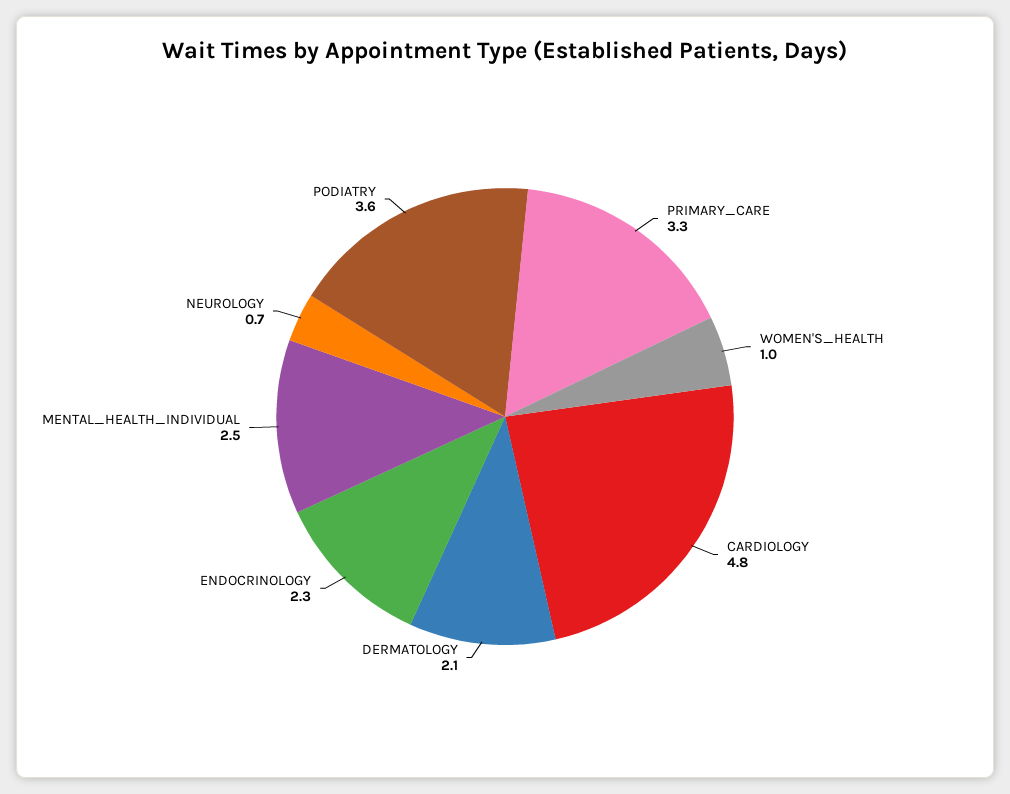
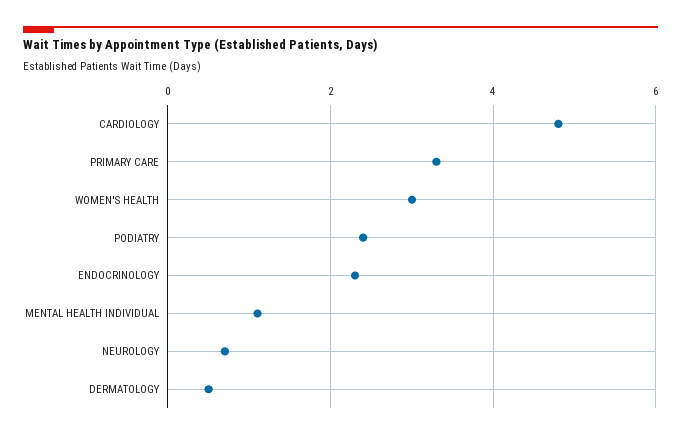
  {
    "PRIMARY_CARE": 3.3,
-   "WOMEN'S_HEALTH": 1,
+   "WOMEN'S_HEALTH": 3,
    "CARDIOLOGY": 4.8,
-   "DERMATOLOGY": 2.1,
+   "DERMATOLOGY": 0.5,
    "ENDOCRINOLOGY": 2.3,
-   "MENTAL_HEALTH_INDIVIDUAL": 2.5,
+   "MENTAL_HEALTH_INDIVIDUAL": 1,
    "NEUROLOGY": 0.7,
-   "PODIATRY": 3.6
+   "PODIATRY": 2.5
  }

